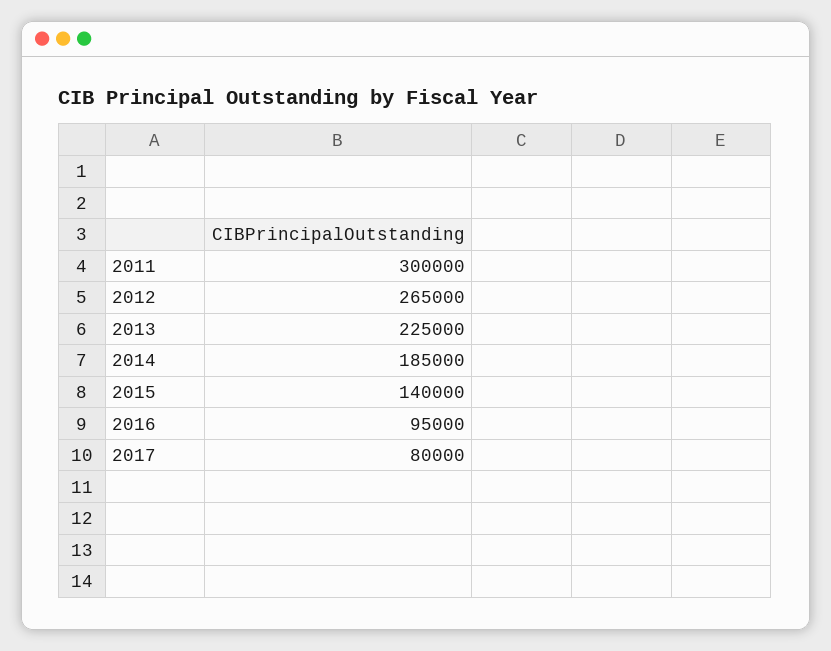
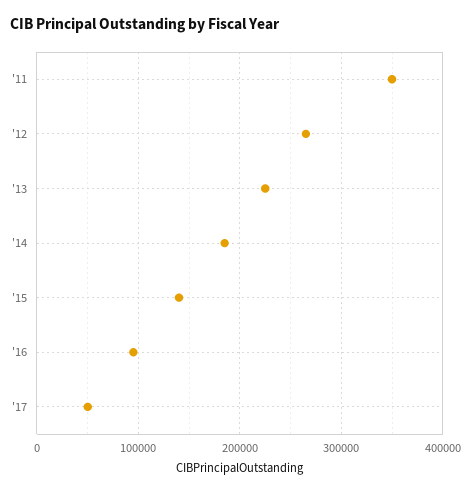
  {
-   "2011": 300000,
+   "2011": 350000,
    "2012": 265000,
    "2013": 225000,
    "2014": 185000,
    "2015": 140000,
    "2016": 95000,
-   "2017": 80000
+   "2017": 50000
  }

